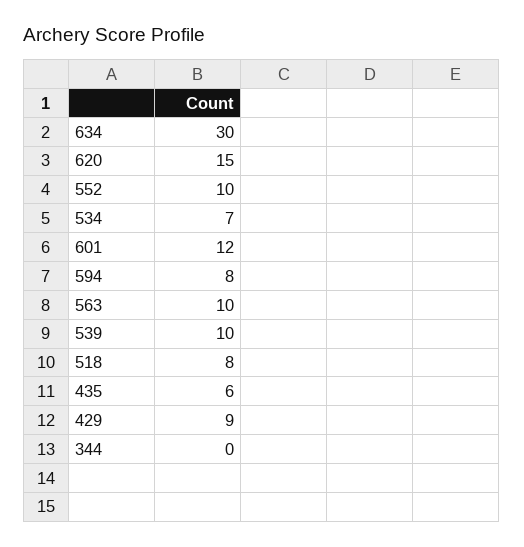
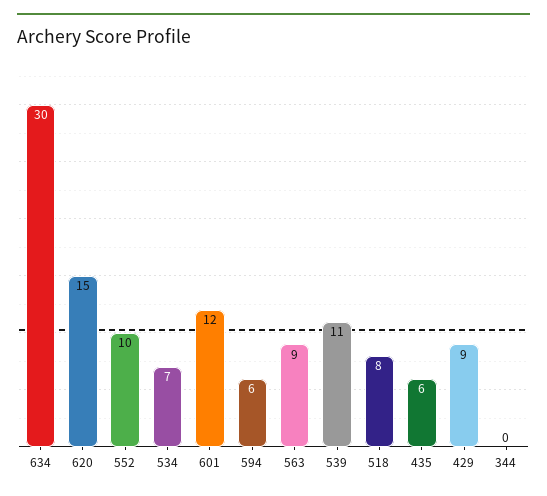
  {
    "634": 30,
    "620": 15,
    "552": 10,
    "534": 7,
    "601": 12,
-   "594": 8,
+   "594": 6,
-   "563": 10,
+   "563": 9,
-   "539": 10,
+   "539": 11,
    "518": 8,
    "435": 6,
    "429": 9,
    "344": 0
  }

